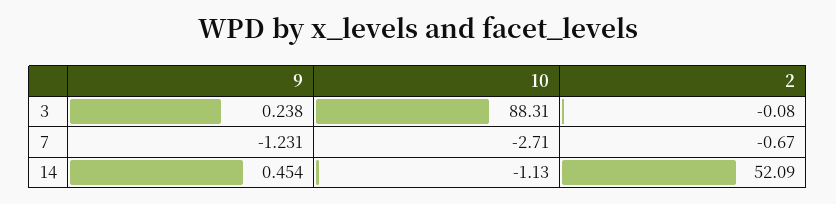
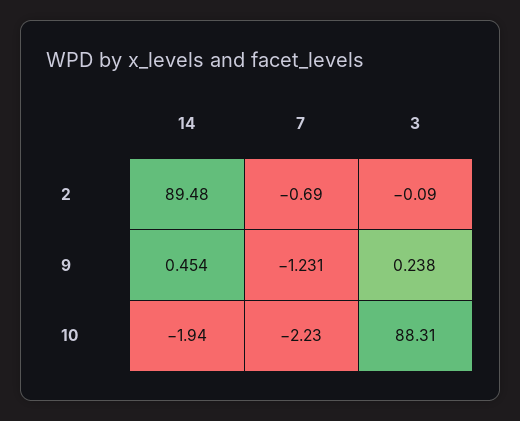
  {
    "9": {
      "3": 0.238,
      "7": -1.231,
      "14": 0.454
    },
    "10": {
      "3": 88.31,
-     "7": -2.71,
+     "7": -2.23,
-     "14": -1.13
+     "14": -1.94
    },
    "2": {
-     "3": -0.08,
+     "3": -0.09,
-     "7": -0.67,
+     "7": -0.69,
-     "14": 52.09
+     "14": 89.48
    }
  }

